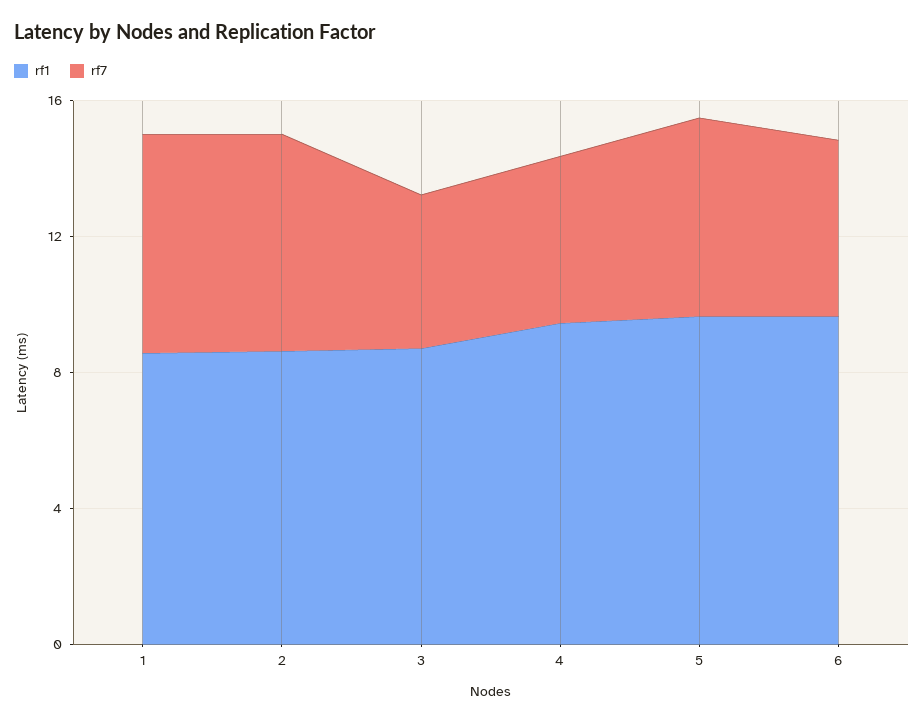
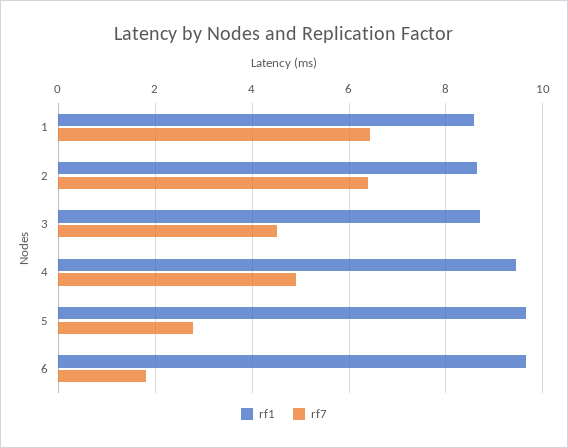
  {
    "rf1": {
      "1": 8.6,
      "2": 8.6,
      "3": 8.8,
      "4": 9.4,
      "5": 9.6,
      "6": 9.6
    },
    "rf7": {
      "1": 6.4,
      "2": 6.4,
      "3": 4.6,
      "4": 5,
-     "5": 6,
+     "5": 2.8,
-     "6": 5
+     "6": 1.8
    }
  }

